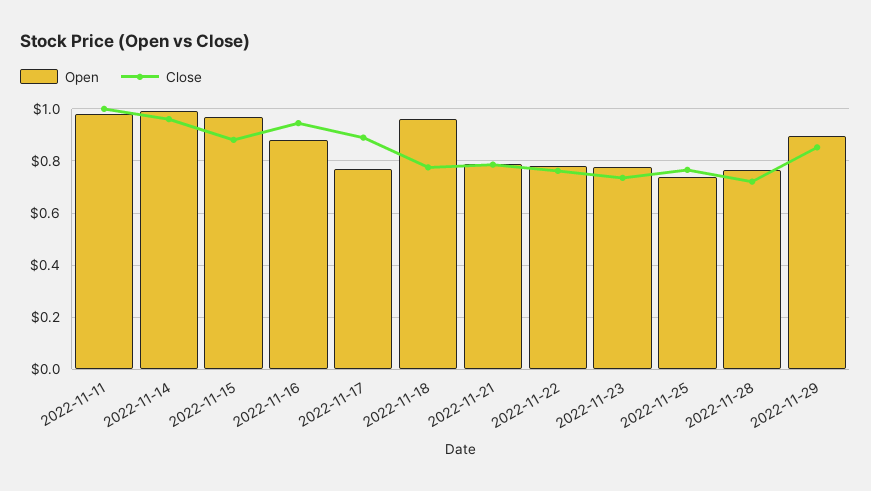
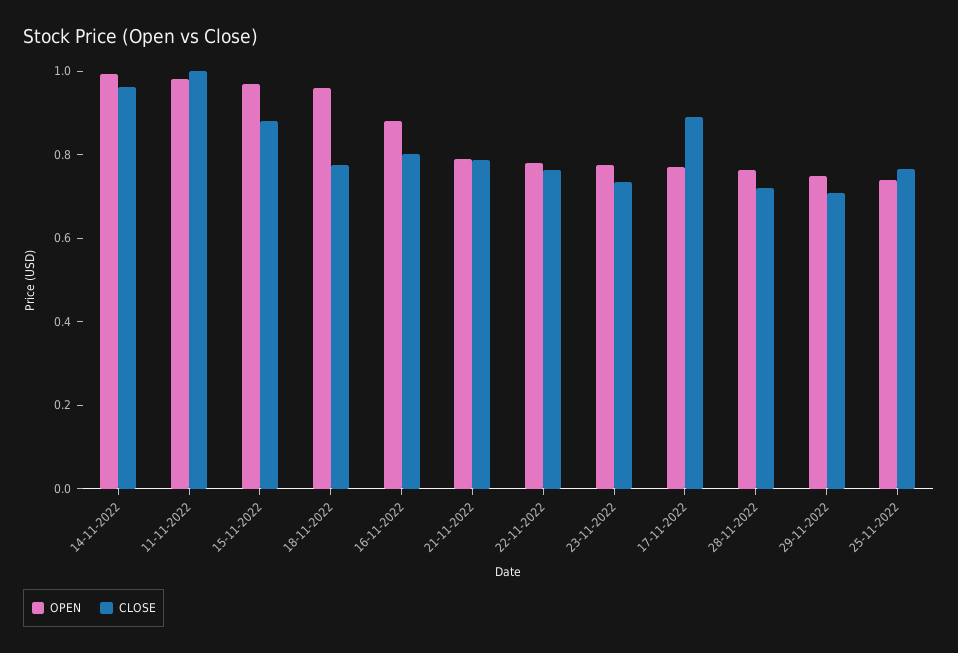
  {
    "Open": {
      "2022-11-11": 0.975,
      "2022-11-14": 1,
      "2022-11-15": 0.975,
      "2022-11-16": 0.875,
      "2022-11-17": 0.775,
      "2022-11-18": 0.95,
      "2022-11-21": 0.8,
      "2022-11-22": 0.775,
      "2022-11-23": 0.775,
      "2022-11-25": 0.75,
      "2022-11-28": 0.775,
-     "2022-11-29": 0.9
+     "2022-11-29": 0.75
    },
    "Close": {
      "2022-11-11": 1,
      "2022-11-14": 0.95,
      "2022-11-15": 0.875,
-     "2022-11-16": 0.95,
+     "2022-11-16": 0.8,
      "2022-11-17": 0.9,
      "2022-11-18": 0.775,
      "2022-11-21": 0.775,
      "2022-11-22": 0.75,
      "2022-11-23": 0.725,
      "2022-11-25": 0.775,
      "2022-11-28": 0.725,
-     "2022-11-29": 0.85
+     "2022-11-29": 0.7
    }
  }

